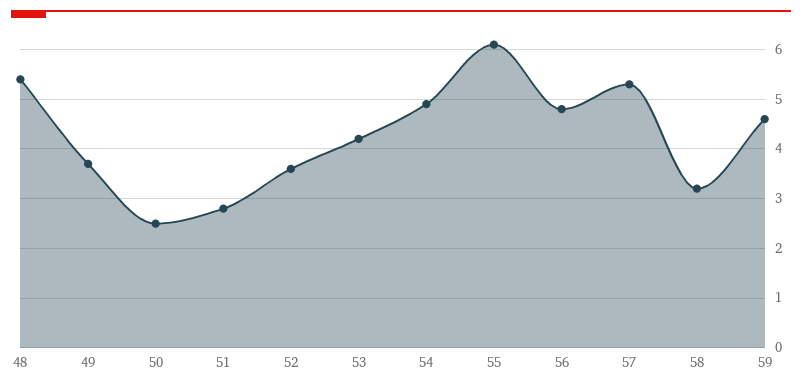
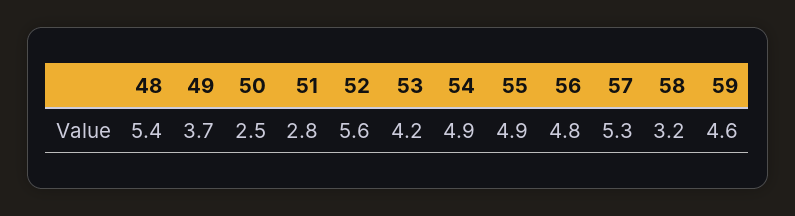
  {
    "48": 5.4,
    "49": 3.7,
    "50": 2.5,
    "51": 2.8,
-   "52": 3.5,
+   "52": 5.6,
    "53": 4.2,
    "54": 4.9,
-   "55": 6,
+   "55": 4.9,
    "56": 4.8,
    "57": 5.3,
    "58": 3.2,
    "59": 4.6
  }

